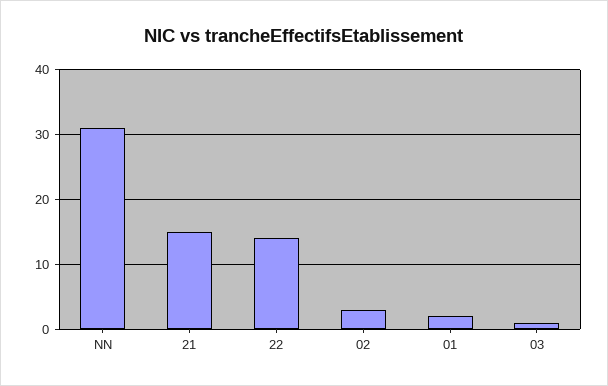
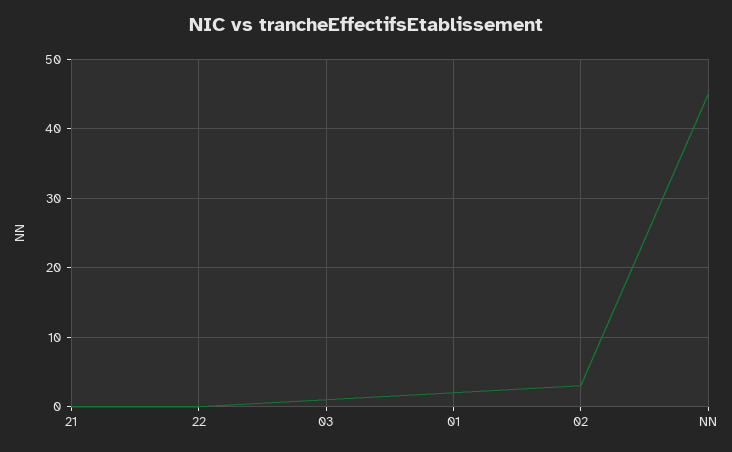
  {
-   "NN": 31,
+   "NN": 45,
-   "21": 15,
+   "21": 0,
-   "22": 14,
+   "22": 0,
    "02": 3,
    "01": 2,
    "03": 1
  }

